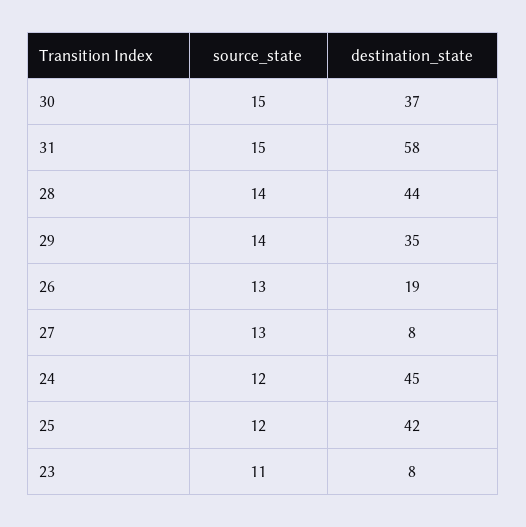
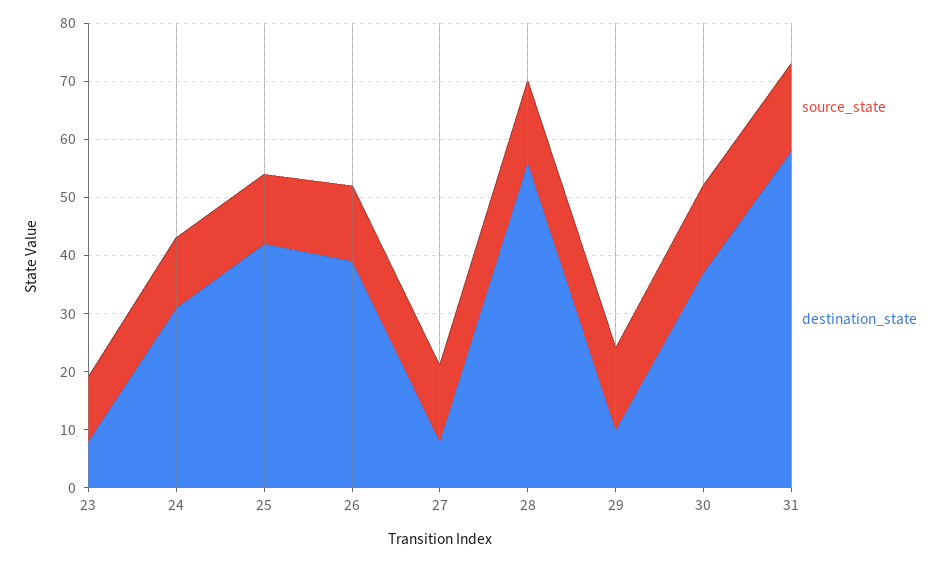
  {
    "source_state": {
      "30": 15,
      "31": 15,
      "28": 14,
      "29": 14,
      "26": 13,
      "27": 13,
      "24": 12,
      "25": 12,
      "23": 11
    },
    "destination_state": {
      "30": 37,
      "31": 58,
-     "28": 44,
+     "28": 55,
-     "29": 35,
+     "29": 10,
-     "26": 19,
+     "26": 40,
      "27": 8,
-     "24": 45,
+     "24": 30,
      "25": 42,
      "23": 8
    }
  }

